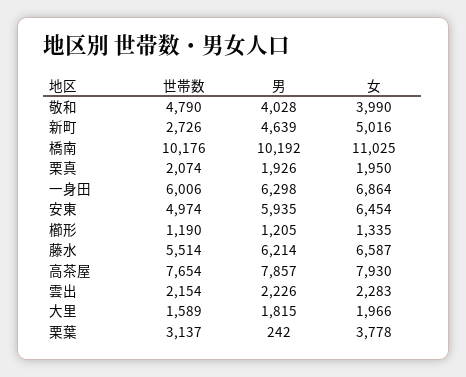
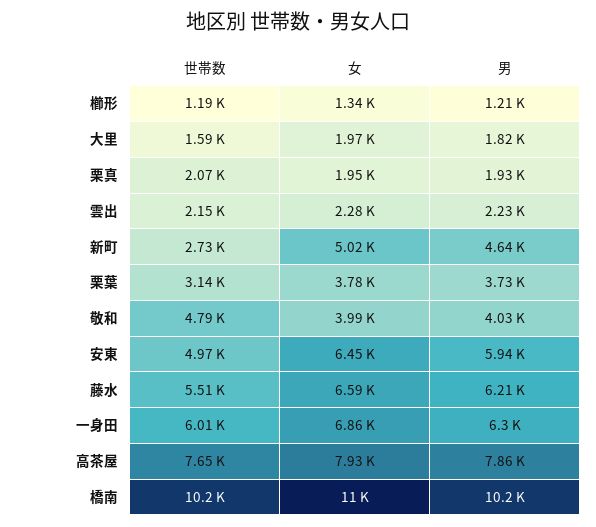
  {
    "世帯数": {
      "敬和": 4790,
      "新町": 2726,
      "橋南": 10176,
      "栗真": 2074,
      "一身田": 6006,
      "安東": 4974,
      "櫛形": 1190,
      "藤水": 5514,
      "高茶屋": 7654,
      "雲出": 2154,
      "大里": 1589,
      "栗葉": 3137
    },
    "男": {
      "敬和": 4028,
      "新町": 4639,
      "橋南": 10192,
      "栗真": 1926,
      "一身田": 6298,
      "安東": 5935,
      "櫛形": 1205,
      "藤水": 6214,
      "高茶屋": 7857,
      "雲出": 2226,
      "大里": 1815,
-     "栗葉": 242
+     "栗葉": 3730
    },
    "女": {
      "敬和": 3990,
      "新町": 5016,
      "橋南": 11025,
      "栗真": 1950,
      "一身田": 6864,
      "安東": 6454,
      "櫛形": 1335,
      "藤水": 6587,
      "高茶屋": 7930,
      "雲出": 2283,
      "大里": 1966,
      "栗葉": 3778
    }
  }

